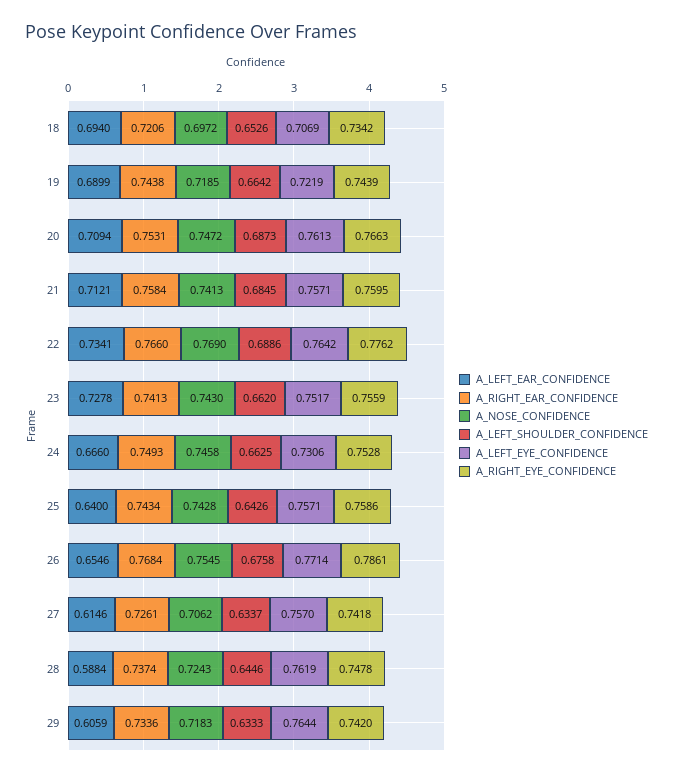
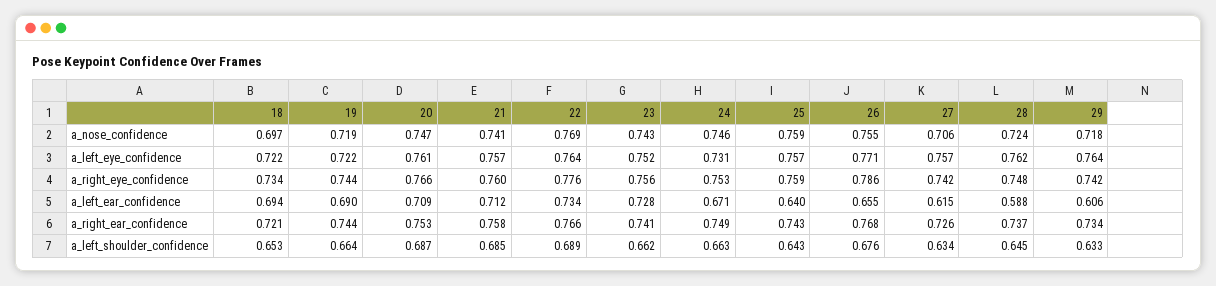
  {
    "A_LEFT_EAR_CONFIDENCE": {
      "18": 0.694,
      "19": 0.6899,
      "20": 0.7094,
      "21": 0.7121,
      "22": 0.7341,
      "23": 0.7278,
-     "24": 0.666,
+     "24": 0.671,
      "25": 0.64,
      "26": 0.6546,
      "27": 0.6146,
      "28": 0.5884,
      "29": 0.6059
    },
    "A_RIGHT_EAR_CONFIDENCE": {
      "18": 0.7206,
      "19": 0.7438,
      "20": 0.7531,
      "21": 0.7584,
      "22": 0.766,
      "23": 0.7413,
      "24": 0.7493,
      "25": 0.7434,
      "26": 0.7684,
      "27": 0.7261,
      "28": 0.7374,
      "29": 0.7336
    },
    "A_NOSE_CONFIDENCE": {
      "18": 0.6972,
      "19": 0.7185,
      "20": 0.7472,
      "21": 0.7413,
      "22": 0.769,
      "23": 0.743,
      "24": 0.7458,
-     "25": 0.7428,
+     "25": 0.759,
      "26": 0.7545,
      "27": 0.7062,
      "28": 0.7243,
      "29": 0.7183
    },
    "A_LEFT_SHOULDER_CONFIDENCE": {
      "18": 0.6526,
      "19": 0.6642,
      "20": 0.6873,
      "21": 0.6845,
      "22": 0.6886,
      "23": 0.662,
      "24": 0.6625,
      "25": 0.6426,
      "26": 0.6758,
      "27": 0.6337,
      "28": 0.6446,
      "29": 0.6333
    },
    "A_LEFT_EYE_CONFIDENCE": {
-     "18": 0.7069,
+     "18": 0.722,
      "19": 0.7219,
      "20": 0.7613,
      "21": 0.7571,
      "22": 0.7642,
      "23": 0.7517,
      "24": 0.7306,
      "25": 0.7571,
      "26": 0.7714,
      "27": 0.757,
      "28": 0.7619,
      "29": 0.7644
    },
    "A_RIGHT_EYE_CONFIDENCE": {
      "18": 0.7342,
      "19": 0.7439,
      "20": 0.7663,
      "21": 0.7595,
      "22": 0.7762,
      "23": 0.7559,
      "24": 0.7528,
      "25": 0.7586,
      "26": 0.7861,
      "27": 0.7418,
      "28": 0.7478,
      "29": 0.742
    }
  }

